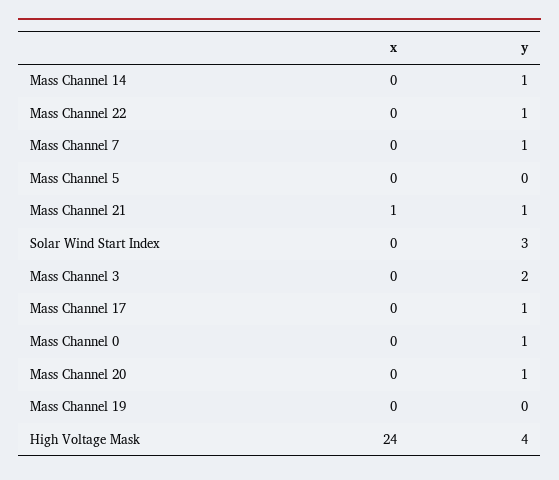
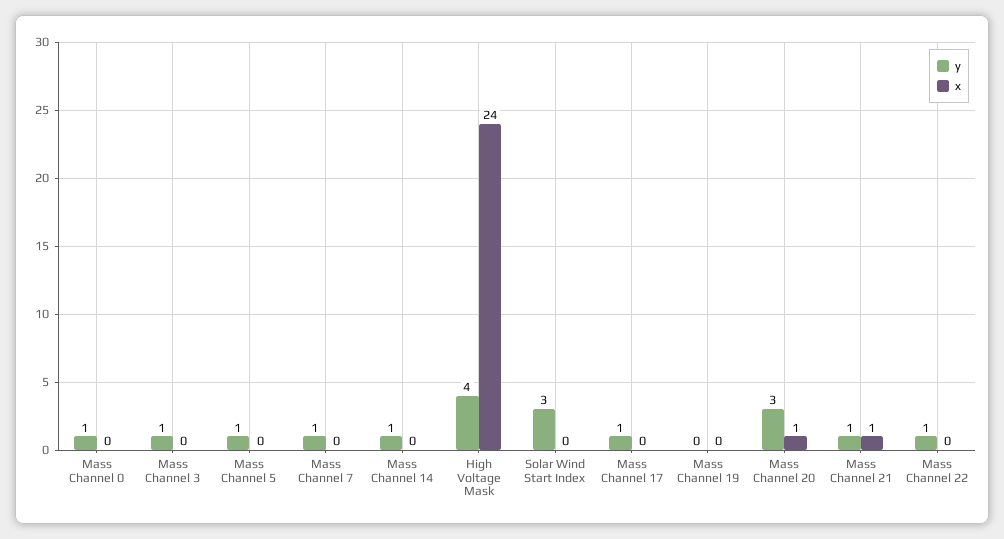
  {
    "x": {
      "Mass Channel 14": 0,
      "Mass Channel 22": 0,
      "Mass Channel 7": 0,
      "Mass Channel 5": 0,
      "Mass Channel 21": 1,
      "Solar Wind Start Index": 0,
      "Mass Channel 3": 0,
      "Mass Channel 17": 0,
      "Mass Channel 0": 0,
-     "Mass Channel 20": 0,
+     "Mass Channel 20": 1,
      "Mass Channel 19": 0,
      "High Voltage Mask": 24
    },
    "y": {
      "Mass Channel 14": 1,
      "Mass Channel 22": 1,
      "Mass Channel 7": 1,
-     "Mass Channel 5": 0,
+     "Mass Channel 5": 1,
      "Mass Channel 21": 1,
      "Solar Wind Start Index": 3,
-     "Mass Channel 3": 2,
+     "Mass Channel 3": 1,
      "Mass Channel 17": 1,
      "Mass Channel 0": 1,
-     "Mass Channel 20": 1,
+     "Mass Channel 20": 3,
      "Mass Channel 19": 0,
      "High Voltage Mask": 4
    }
  }

